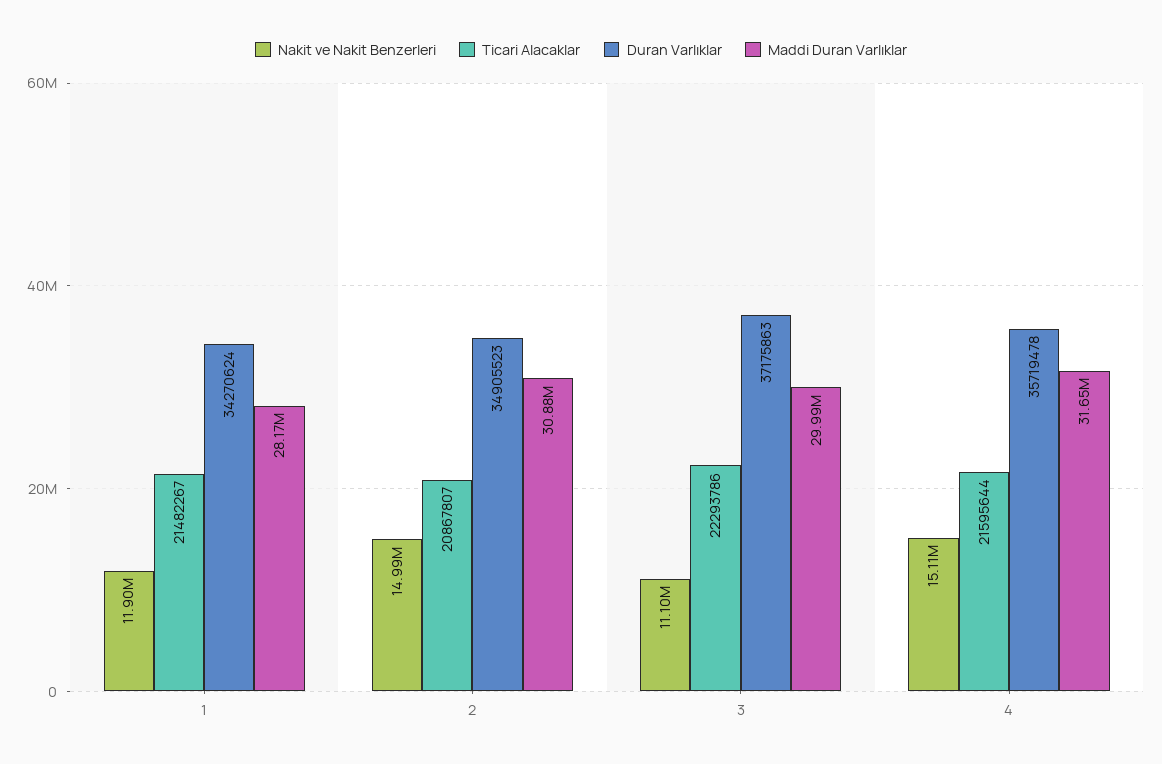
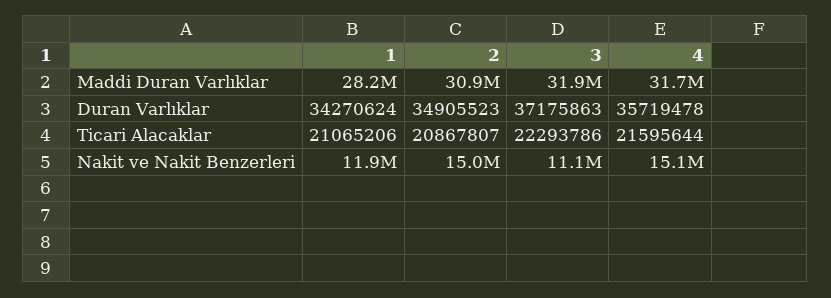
  {
    "Nakit ve Nakit Benzerleri": {
      "1": 11900000,
      "2": 14990000,
      "3": 11100000,
      "4": 15110000
    },
    "Ticari Alacaklar": {
-     "1": 21482267,
+     "1": 21065206,
      "2": 20867807,
      "3": 22293786,
      "4": 21595644
    },
    "Duran Varlıklar": {
      "1": 34270624,
      "2": 34905523,
      "3": 37175863,
      "4": 35719478
    },
    "Maddi Duran Varlıklar": {
      "1": 28170000,
      "2": 30880000,
-     "3": 29990000,
+     "3": 31900000,
      "4": 31650000
    }
  }

